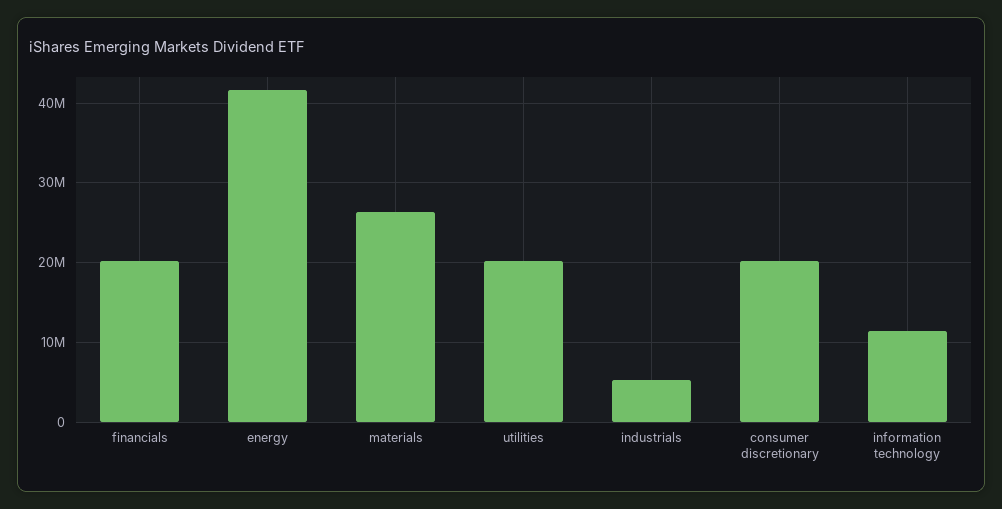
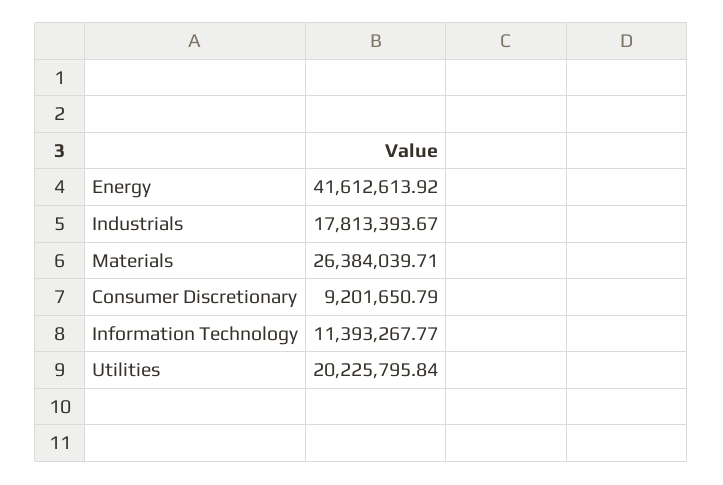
  {
-   "financials": 20000000,
    "energy": 41612613.92,
    "materials": 26384039.71,
    "utilities": 20225795.84,
-   "industrials": 5000000,
+   "industrials": 17813393.67,
-   "consumer discretionary": 20000000,
+   "consumer discretionary": 9201650.79,
    "information technology": 11393267.77
  }

